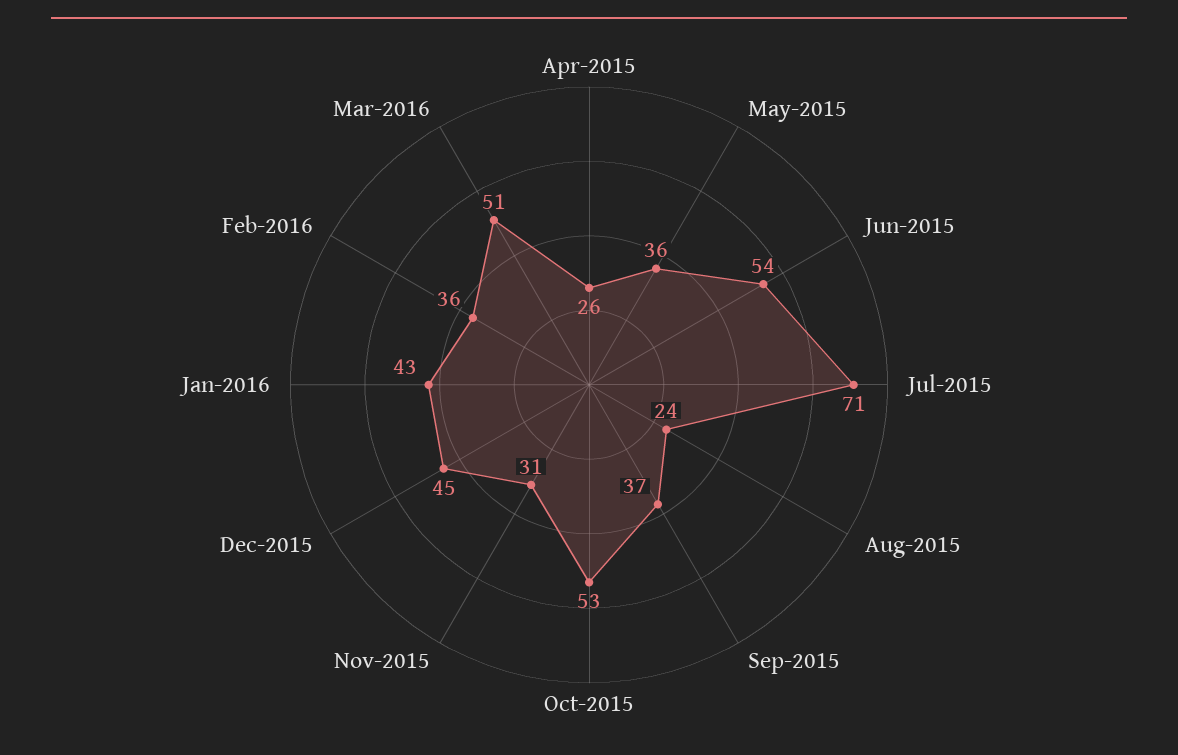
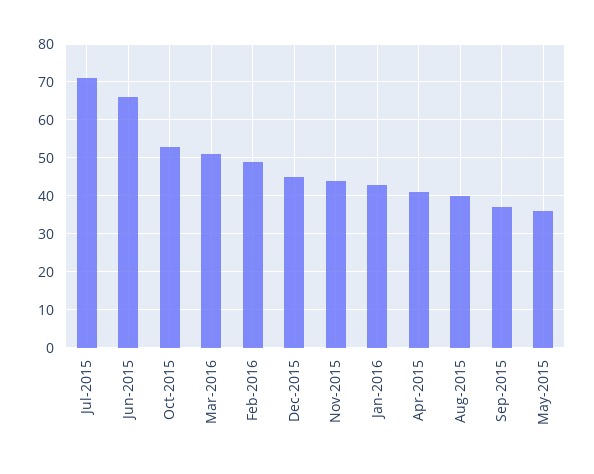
  {
-   "Apr-2015": 26,
+   "Apr-2015": 40,
    "May-2015": 36,
-   "Jun-2015": 54,
+   "Jun-2015": 65,
    "Jul-2015": 71,
-   "Aug-2015": 24,
+   "Aug-2015": 40,
    "Sep-2015": 37,
    "Oct-2015": 53,
-   "Nov-2015": 31,
+   "Nov-2015": 45,
    "Dec-2015": 45,
    "Jan-2016": 43,
-   "Feb-2016": 36,
+   "Feb-2016": 50,
    "Mar-2016": 51
  }

